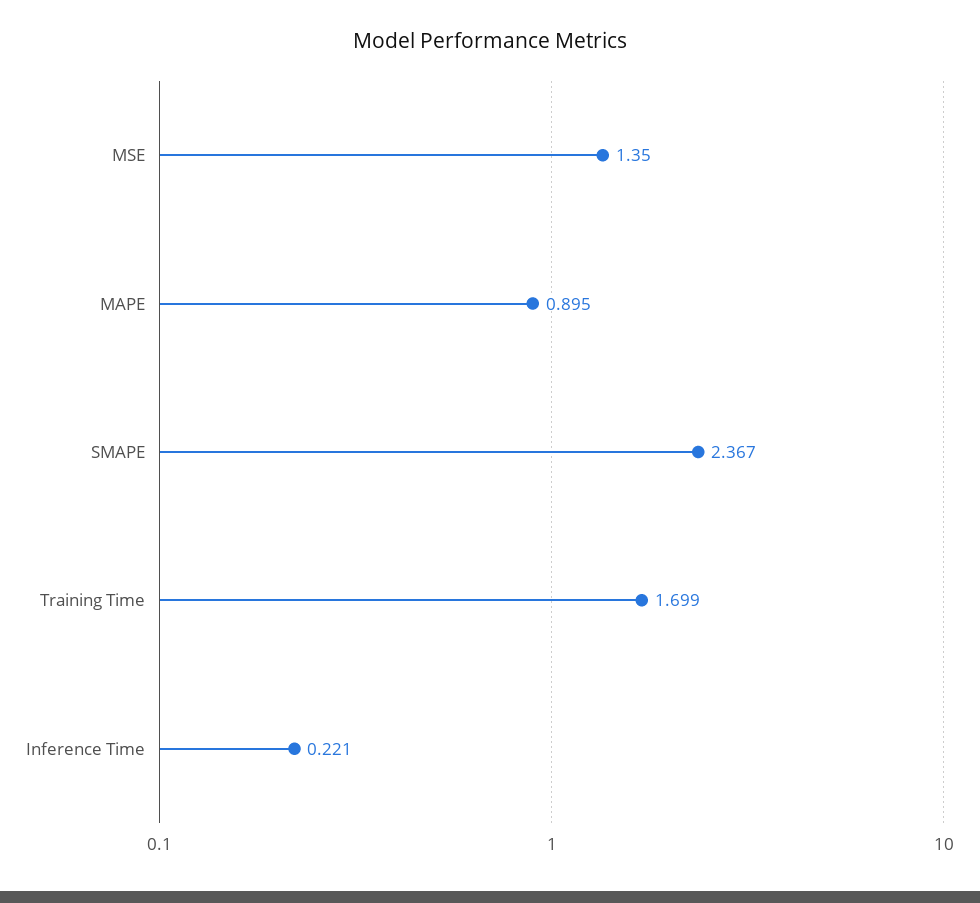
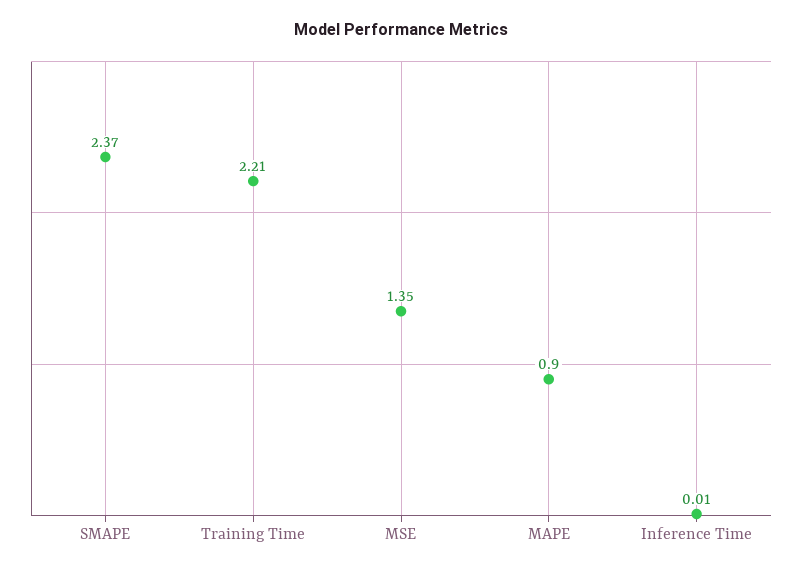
  {
    "MSE": 1.35,
    "MAPE": 0.895,
    "SMAPE": 2.367,
-   "Training Time": 1.699,
+   "Training Time": 2.21,
-   "Inference Time": 0.221
+   "Inference Time": 0.01
  }

